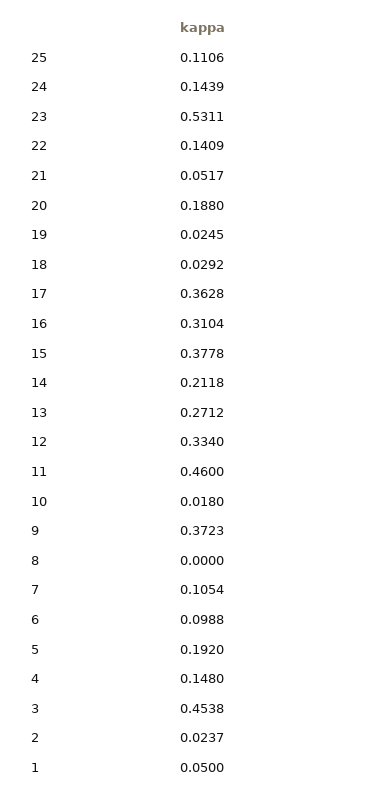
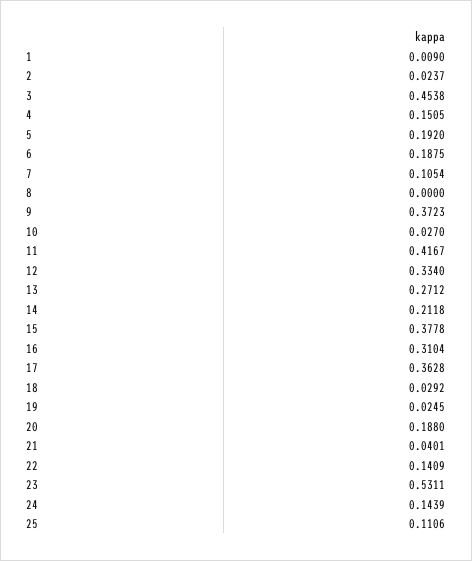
  {
    "25": 0.1106,
    "24": 0.1439,
    "23": 0.5311,
    "22": 0.1409,
-   "21": 0.0517,
+   "21": 0.0401,
    "20": 0.188,
    "19": 0.0245,
    "18": 0.0292,
    "17": 0.3628,
    "16": 0.3104,
    "15": 0.3778,
    "14": 0.2118,
    "13": 0.2712,
    "12": 0.334,
-   "11": 0.46,
+   "11": 0.4167,
-   "10": 0.018,
+   "10": 0.027,
    "9": 0.3723,
    "8": 0,
    "7": 0.1054,
-   "6": 0.0988,
+   "6": 0.1875,
    "5": 0.192,
-   "4": 0.148,
+   "4": 0.1505,
    "3": 0.4538,
    "2": 0.0237,
-   "1": 0.05
+   "1": 0.009
  }

